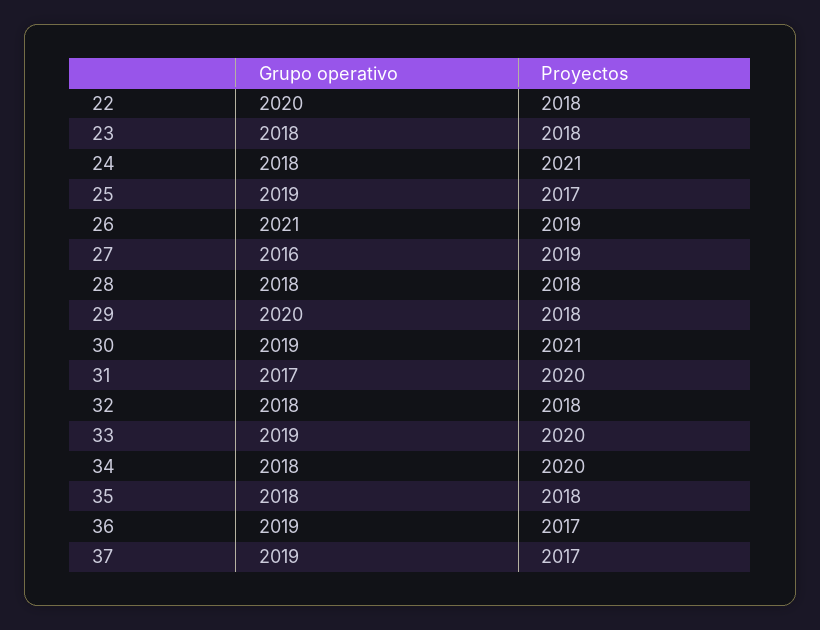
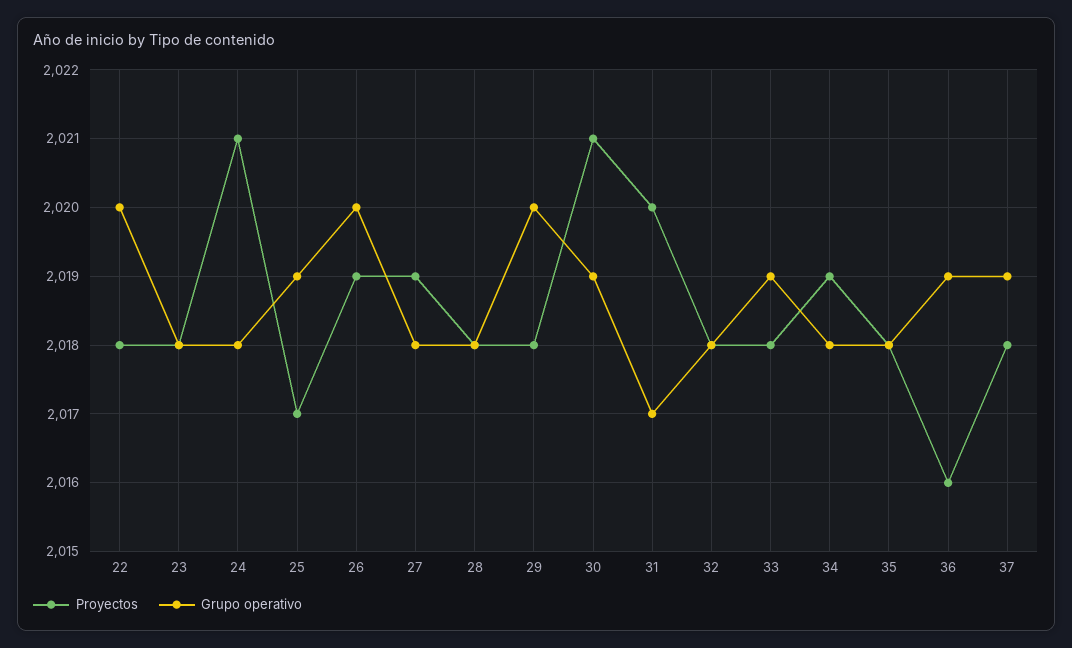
  {
    "Grupo operativo": {
      "22": 2020,
      "23": 2018,
      "24": 2018,
      "25": 2019,
-     "26": 2021,
+     "26": 2020,
-     "27": 2016,
+     "27": 2018,
      "28": 2018,
      "29": 2020,
      "30": 2019,
      "31": 2017,
      "32": 2018,
      "33": 2019,
      "34": 2018,
      "35": 2018,
      "36": 2019,
      "37": 2019
    },
    "Proyectos": {
      "22": 2018,
      "23": 2018,
      "24": 2021,
      "25": 2017,
      "26": 2019,
      "27": 2019,
      "28": 2018,
      "29": 2018,
      "30": 2021,
      "31": 2020,
      "32": 2018,
-     "33": 2020,
+     "33": 2018,
-     "34": 2020,
+     "34": 2019,
      "35": 2018,
-     "36": 2017,
+     "36": 2016,
-     "37": 2017
+     "37": 2018
    }
  }

